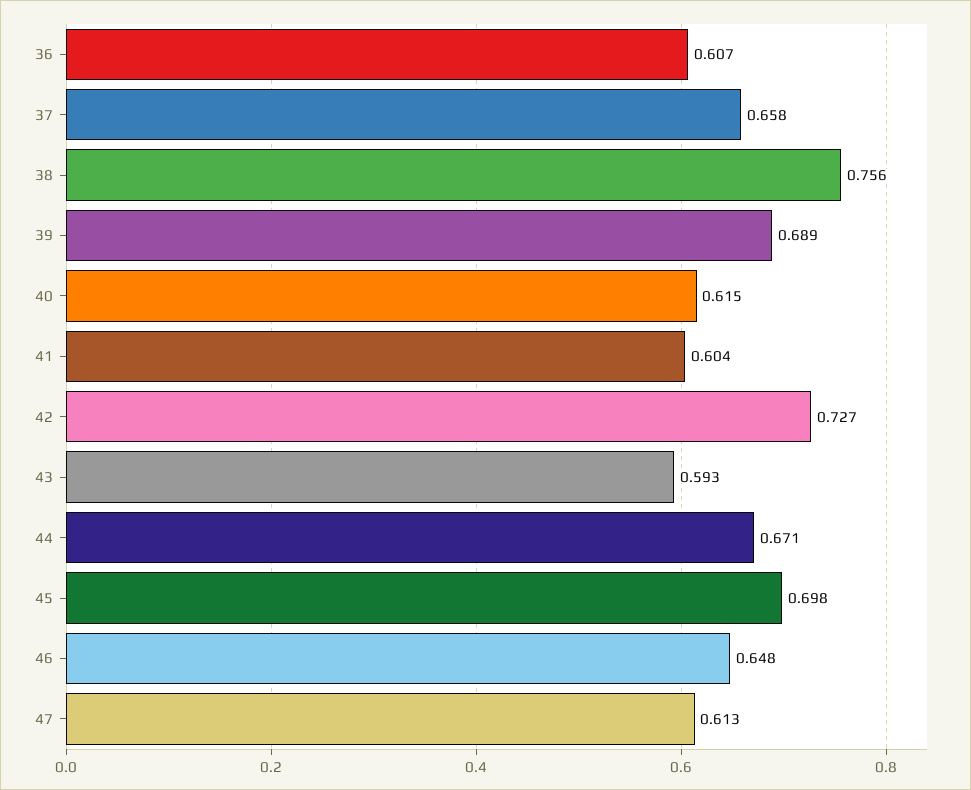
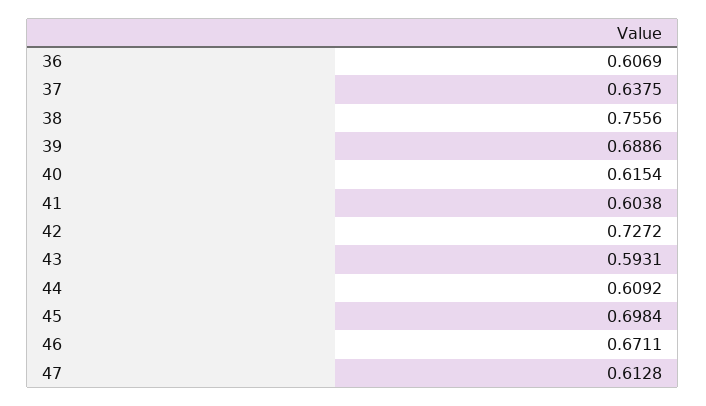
  {
    "36": 0.6069,
-   "37": 0.658,
+   "37": 0.6375,
    "38": 0.7556,
    "39": 0.6886,
    "40": 0.6154,
    "41": 0.6038,
    "42": 0.7272,
    "43": 0.5931,
-   "44": 0.671,
+   "44": 0.6092,
    "45": 0.6984,
-   "46": 0.648,
+   "46": 0.6711,
    "47": 0.6128
  }

